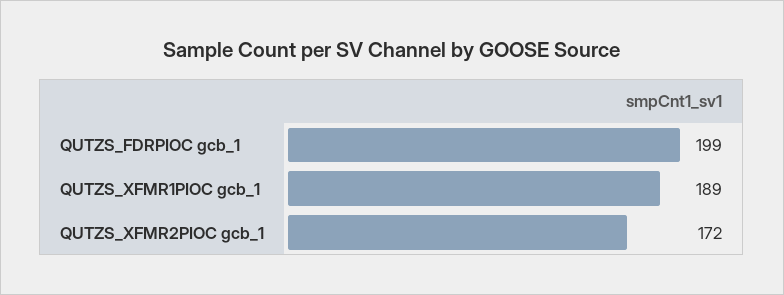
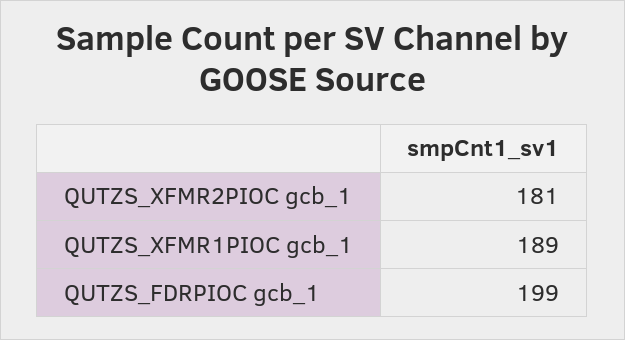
  {
    "QUTZS_FDRPIOC gcb_1": 199,
    "QUTZS_XFMR1PIOC gcb_1": 189,
-   "QUTZS_XFMR2PIOC gcb_1": 172
+   "QUTZS_XFMR2PIOC gcb_1": 181
  }

